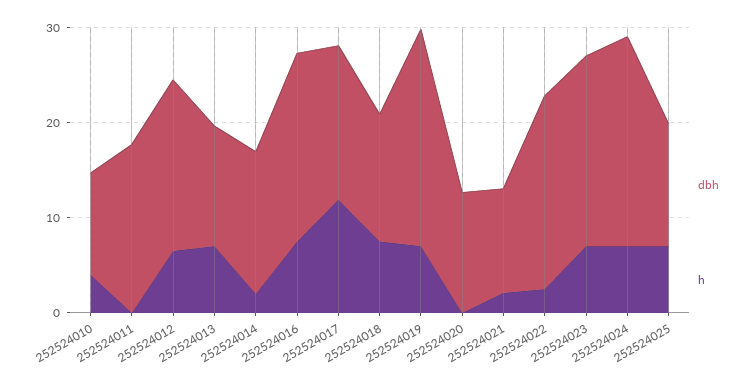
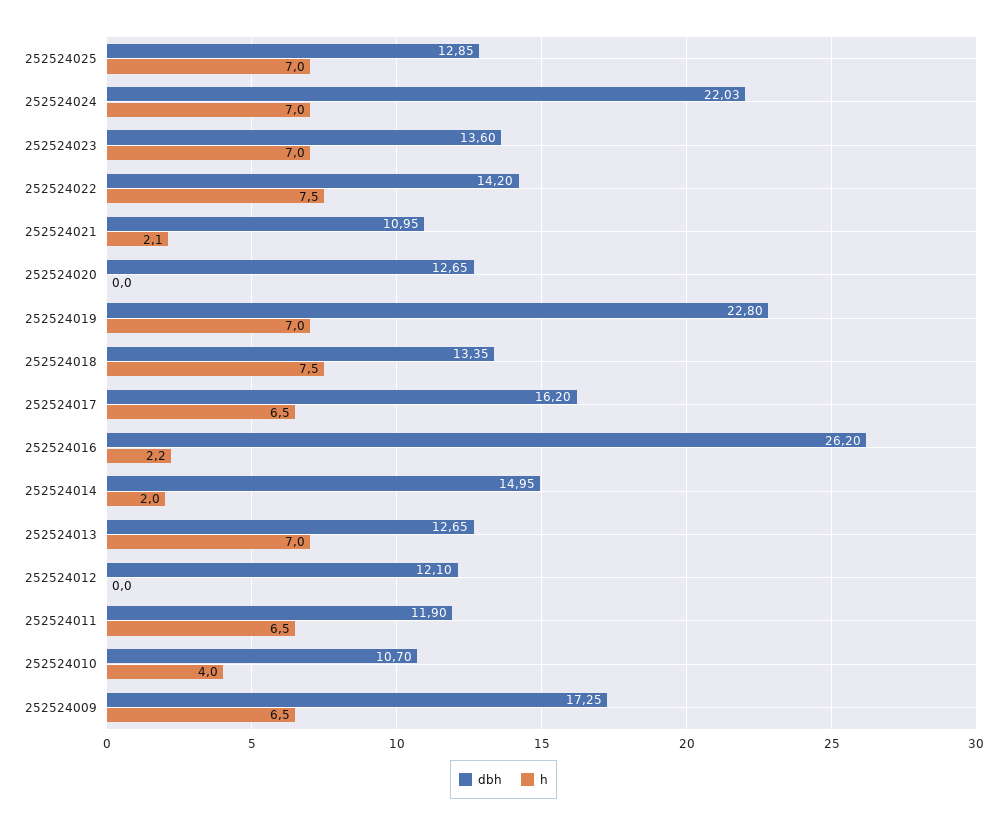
  {
    "dbh": {
      "252524010": 10.7,
-     "252524011": 18,
+     "252524011": 11.9,
-     "252524012": 18,
+     "252524012": 12.1,
      "252524013": 12.65,
      "252524014": 14.95,
-     "252524016": 20,
+     "252524016": 26.2,
      "252524017": 16.2,
      "252524018": 13.35,
      "252524019": 22.8,
      "252524020": 12.65,
      "252524021": 10.95,
-     "252524022": 20,
+     "252524022": 14.2,
-     "252524023": 20,
+     "252524023": 13.6,
      "252524024": 22.03,
-     "252524025": 12.85
+     "252524025": 12.85,
+     "252524009": 17.25
    },
    "h": {
      "252524010": 4,
-     "252524011": 0,
+     "252524011": 6.5,
-     "252524012": 6,
+     "252524012": 0,
      "252524013": 7,
      "252524014": 2,
-     "252524016": 8,
+     "252524016": 2.2,
-     "252524017": 12,
+     "252524017": 6.5,
      "252524018": 7.5,
      "252524019": 7,
      "252524020": 0,
      "252524021": 2.1,
-     "252524022": 2,
+     "252524022": 7.5,
      "252524023": 7,
      "252524024": 7,
-     "252524025": 7
+     "252524025": 7,
+     "252524009": 6.5
    }
  }

